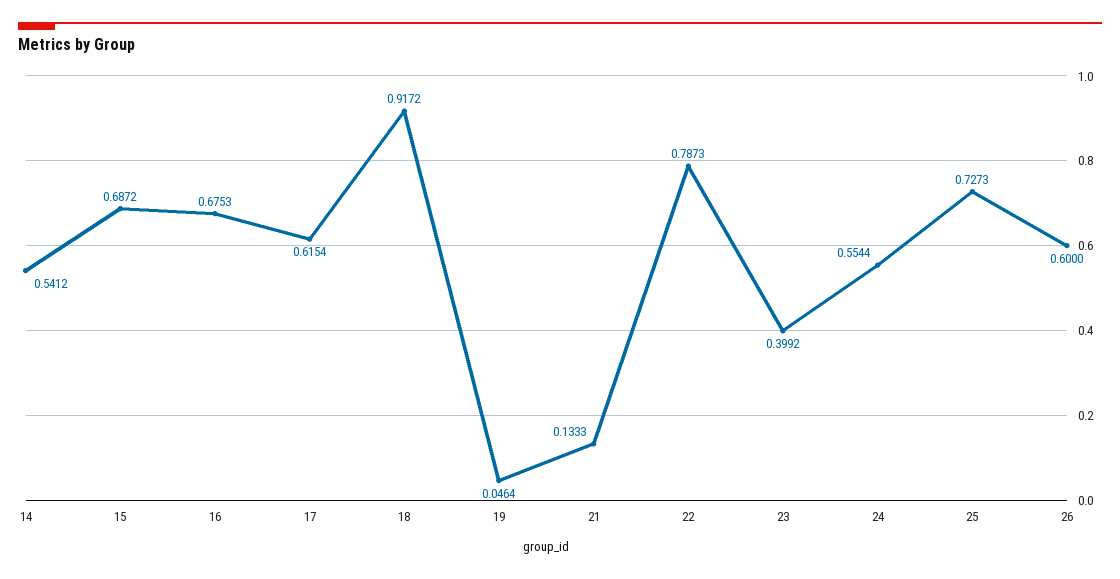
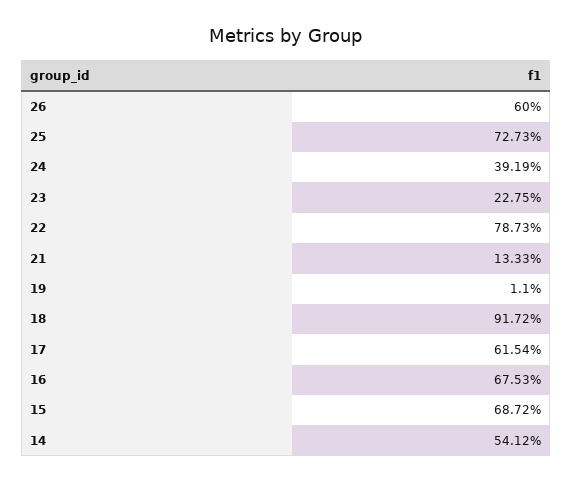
  {
    "14": 0.5412,
    "15": 0.6872,
    "16": 0.6753,
    "17": 0.6154,
    "18": 0.9172,
-   "19": 0.0464,
+   "19": 0.011,
    "21": 0.1333,
    "22": 0.7873,
-   "23": 0.3992,
+   "23": 0.2275,
-   "24": 0.5544,
+   "24": 0.3919,
    "25": 0.7273,
    "26": 0.6
  }

